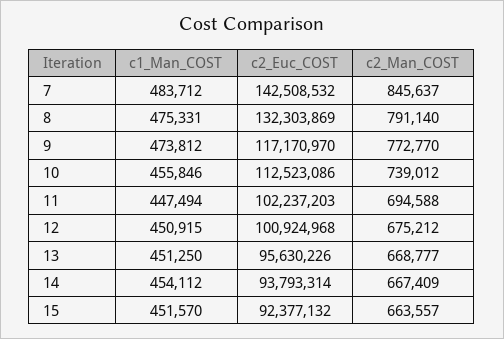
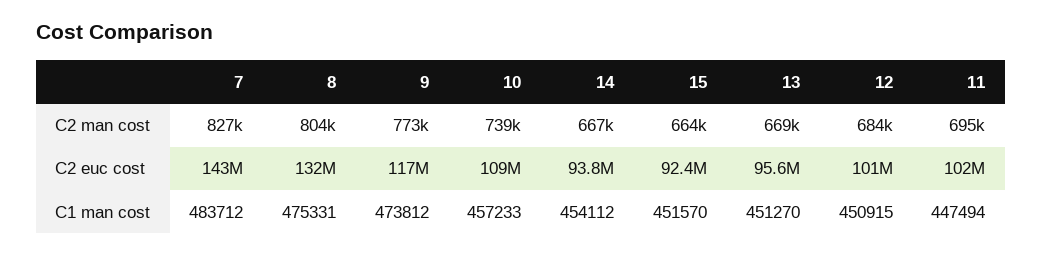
  {
    "c1_Man_COST": {
      "7": 483712,
      "8": 475331,
      "9": 473812,
-     "10": 455846,
+     "10": 457233,
      "11": 447494,
      "12": 450915,
-     "13": 451250,
+     "13": 451270,
      "14": 454112,
      "15": 451570
    },
    "c2_Euc_COST": {
      "7": 142508532,
      "8": 132303869,
      "9": 117170970,
-     "10": 112523086,
+     "10": 109000000,
      "11": 102237203,
      "12": 100924968,
      "13": 95630226,
      "14": 93793314,
      "15": 92377132
    },
    "c2_Man_COST": {
-     "7": 845637,
+     "7": 827000,
-     "8": 791140,
+     "8": 804000,
      "9": 772770,
      "10": 739012,
      "11": 694588,
-     "12": 675212,
+     "12": 684000,
      "13": 668777,
      "14": 667409,
      "15": 663557
    }
  }

